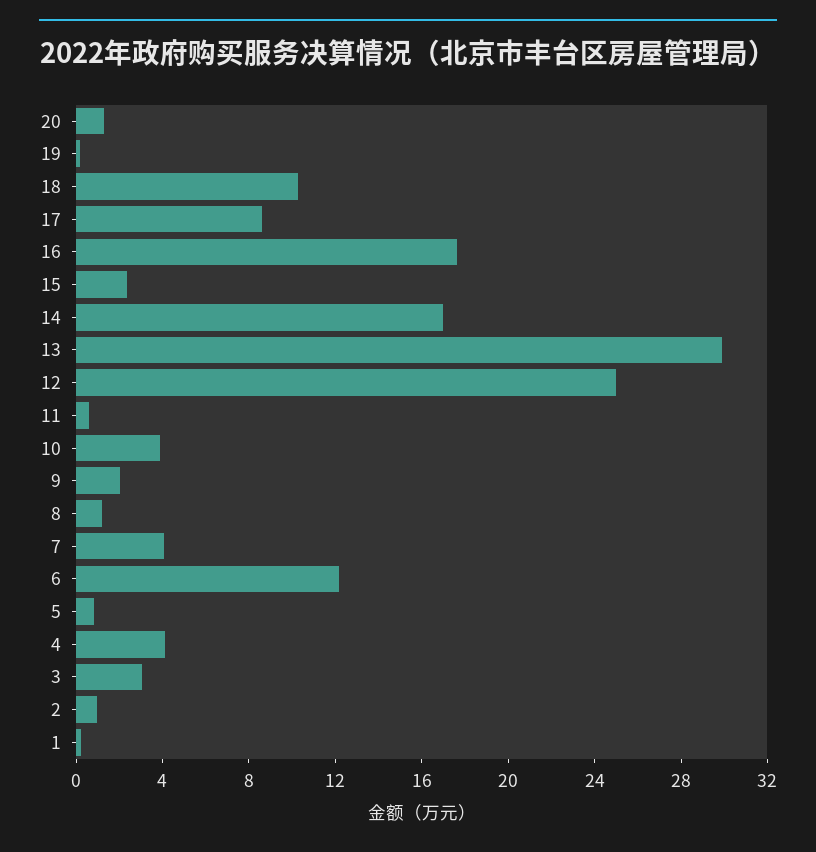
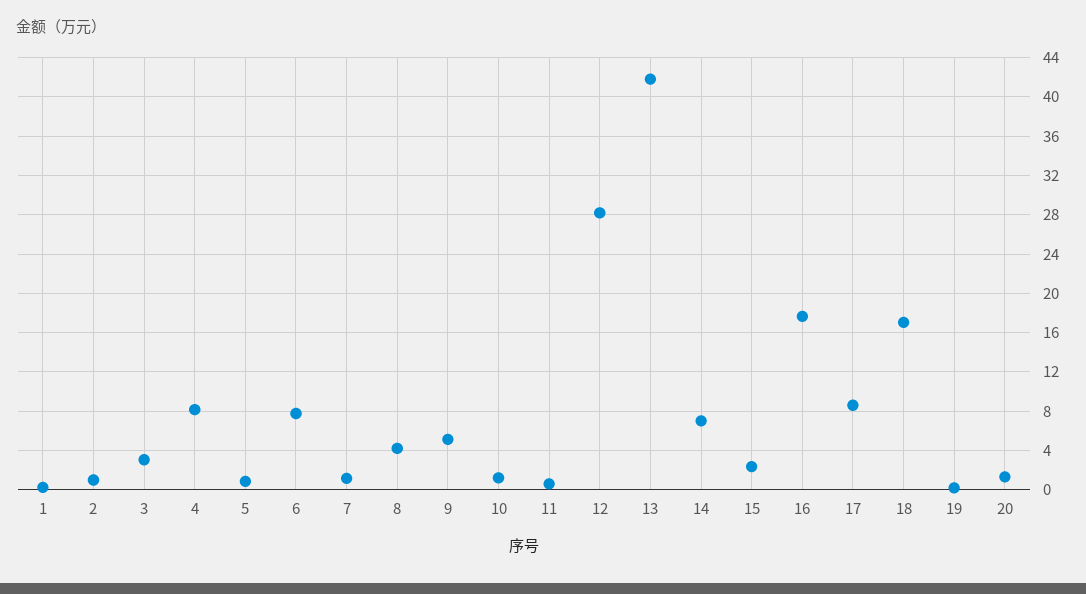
  {
    "20": 1,
    "19": 0,
-   "18": 10,
+   "18": 17,
    "17": 9,
    "16": 18,
    "15": 2,
-   "14": 17,
+   "14": 7,
-   "13": 30,
+   "13": 42,
-   "12": 25,
+   "12": 28,
    "11": 1,
-   "10": 4,
+   "10": 1,
-   "9": 2,
+   "9": 5,
-   "8": 1,
+   "8": 4,
-   "7": 4,
+   "7": 1,
-   "6": 12,
+   "6": 8,
    "5": 1,
-   "4": 4,
+   "4": 8,
    "3": 3,
    "2": 1,
    "1": 0
  }

